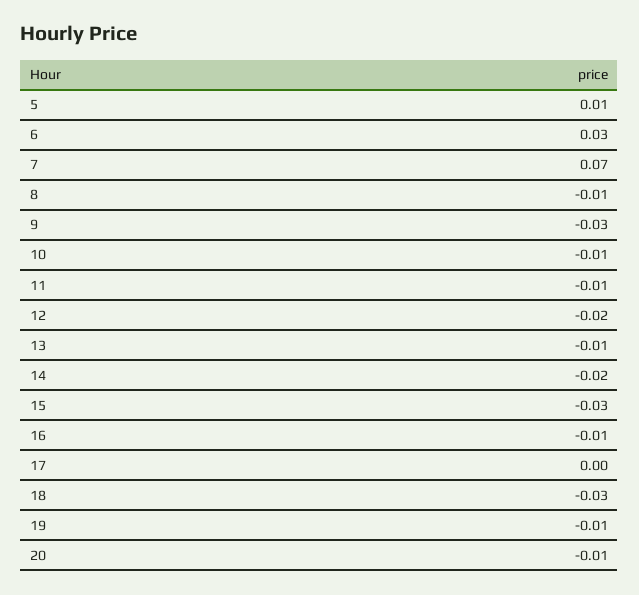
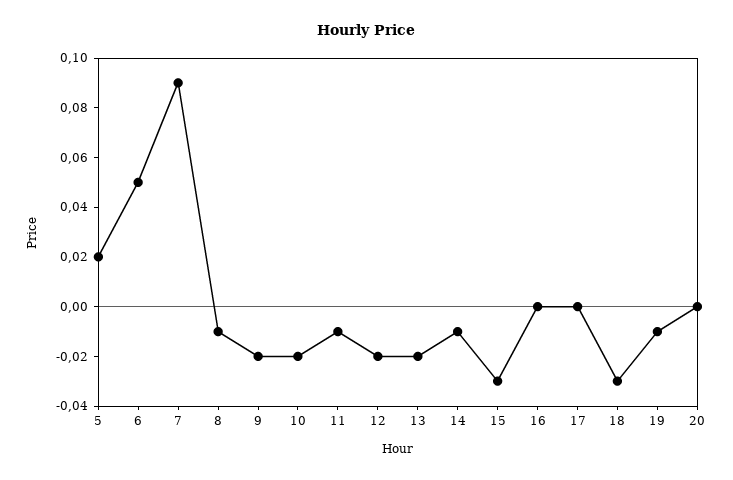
  {
-   "5": 0.01,
+   "5": 0.02,
-   "6": 0.03,
+   "6": 0.05,
-   "7": 0.07,
+   "7": 0.09,
    "8": -0.01,
-   "9": -0.03,
+   "9": -0.02,
-   "10": -0.01,
+   "10": -0.02,
    "11": -0.01,
    "12": -0.02,
-   "13": -0.01,
+   "13": -0.02,
-   "14": -0.02,
+   "14": -0.01,
    "15": -0.03,
-   "16": -0.01,
+   "16": 0,
    "17": 0,
    "18": -0.03,
    "19": -0.01,
-   "20": -0.01
+   "20": 0
  }

